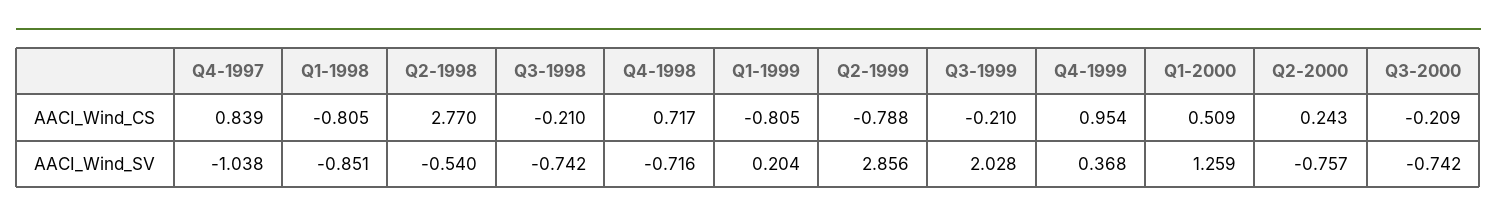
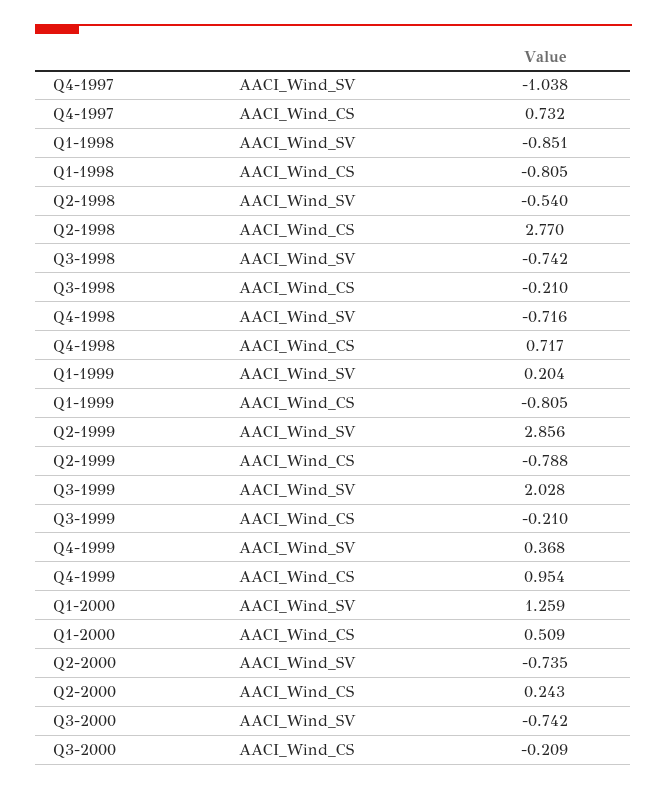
  {
    "Q4-1997": {
-     "AACI_Wind_CS": 0.839,
+     "AACI_Wind_CS": 0.732,
      "AACI_Wind_SV": -1.038
    },
    "Q1-1998": {
      "AACI_Wind_CS": -0.805,
      "AACI_Wind_SV": -0.851
    },
    "Q2-1998": {
      "AACI_Wind_CS": 2.77,
      "AACI_Wind_SV": -0.54
    },
    "Q3-1998": {
      "AACI_Wind_CS": -0.21,
      "AACI_Wind_SV": -0.742
    },
    "Q4-1998": {
      "AACI_Wind_CS": 0.717,
      "AACI_Wind_SV": -0.716
    },
    "Q1-1999": {
      "AACI_Wind_CS": -0.805,
      "AACI_Wind_SV": 0.204
    },
    "Q2-1999": {
      "AACI_Wind_CS": -0.788,
      "AACI_Wind_SV": 2.856
    },
    "Q3-1999": {
      "AACI_Wind_CS": -0.21,
      "AACI_Wind_SV": 2.028
    },
    "Q4-1999": {
      "AACI_Wind_CS": 0.954,
      "AACI_Wind_SV": 0.368
    },
    "Q1-2000": {
      "AACI_Wind_CS": 0.509,
      "AACI_Wind_SV": 1.259
    },
    "Q2-2000": {
      "AACI_Wind_CS": 0.243,
-     "AACI_Wind_SV": -0.757
+     "AACI_Wind_SV": -0.735
    },
    "Q3-2000": {
      "AACI_Wind_CS": -0.209,
      "AACI_Wind_SV": -0.742
    }
  }

